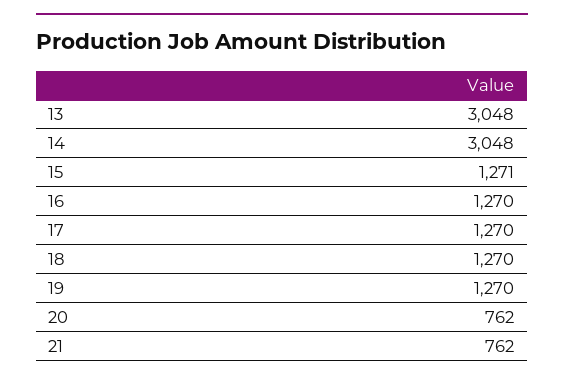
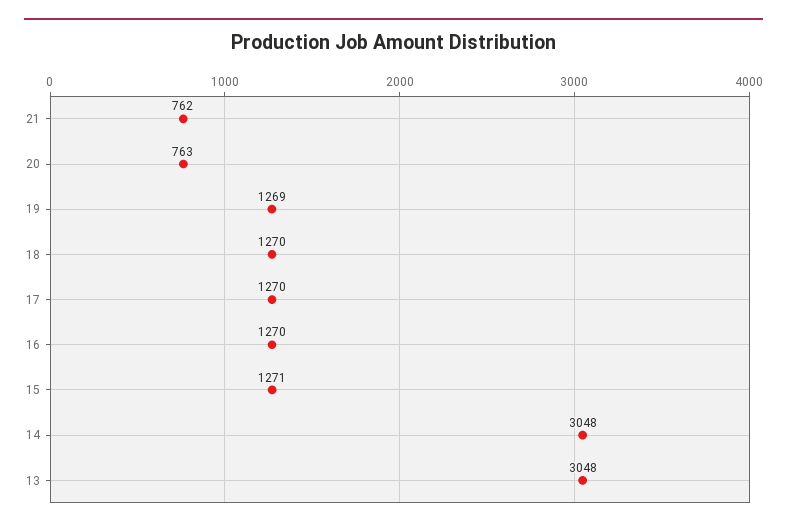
  {
    "13": 3048,
    "14": 3048,
    "15": 1271,
    "16": 1270,
    "17": 1270,
    "18": 1270,
-   "19": 1270,
+   "19": 1269,
-   "20": 762,
+   "20": 763,
    "21": 762
  }

